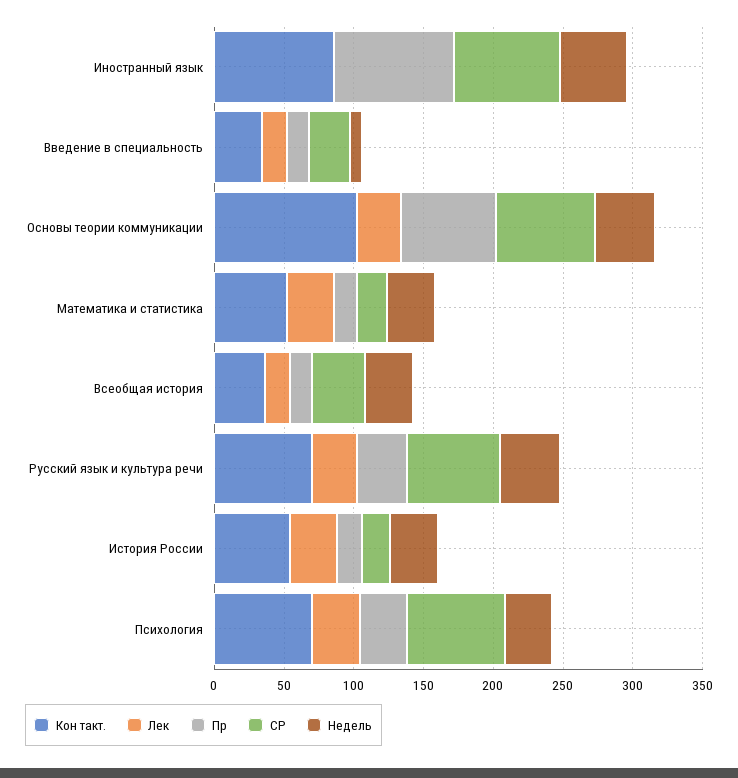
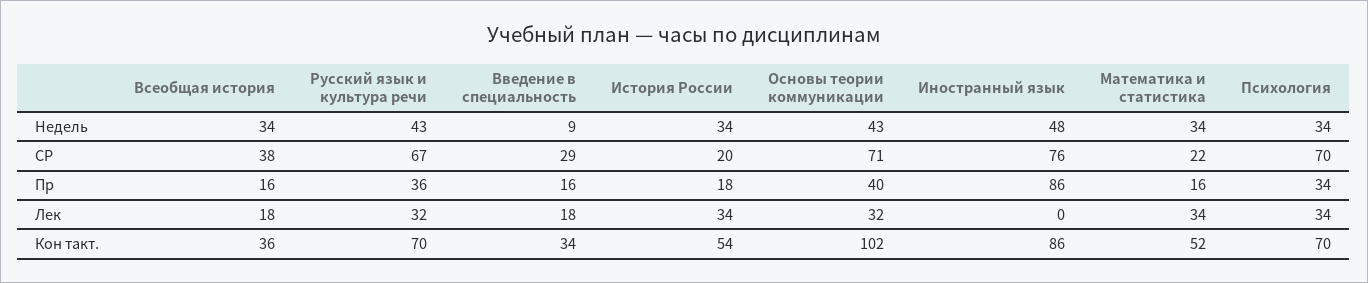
  {
    "Кон такт.": {
      "Иностранный язык": 86,
      "Введение в специальность": 34,
      "Основы теории коммуникации": 102,
      "Математика и статистика": 52,
      "Всеобщая история": 36,
      "Русский язык и культура речи": 70,
      "История России": 54,
      "Психология": 70
    },
    "Лек": {
      "Иностранный язык": 0,
      "Введение в специальность": 18,
      "Основы теории коммуникации": 32,
      "Математика и статистика": 34,
      "Всеобщая история": 18,
      "Русский язык и культура речи": 32,
      "История России": 34,
      "Психология": 34
    },
    "Пр": {
      "Иностранный язык": 86,
      "Введение в специальность": 16,
-     "Основы теории коммуникации": 70,
+     "Основы теории коммуникации": 40,
      "Математика и статистика": 16,
      "Всеобщая история": 16,
      "Русский язык и культура речи": 36,
      "История России": 18,
      "Психология": 34
    },
    "СР": {
      "Иностранный язык": 76,
      "Введение в специальность": 29,
      "Основы теории коммуникации": 71,
      "Математика и статистика": 22,
      "Всеобщая история": 38,
      "Русский язык и культура речи": 67,
      "История России": 20,
      "Психология": 70
    },
    "Недель": {
      "Иностранный язык": 48,
      "Введение в специальность": 9,
      "Основы теории коммуникации": 43,
      "Математика и статистика": 34,
      "Всеобщая история": 34,
      "Русский язык и культура речи": 43,
      "История России": 34,
      "Психология": 34
    }
  }

